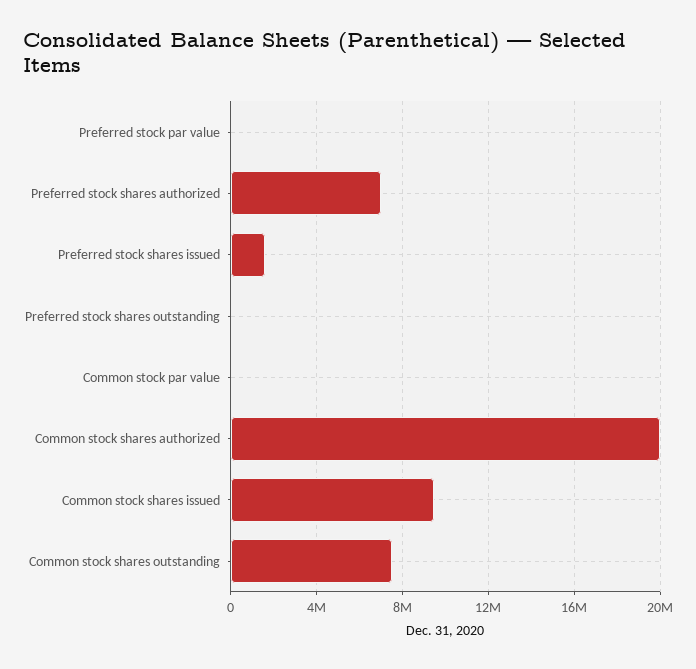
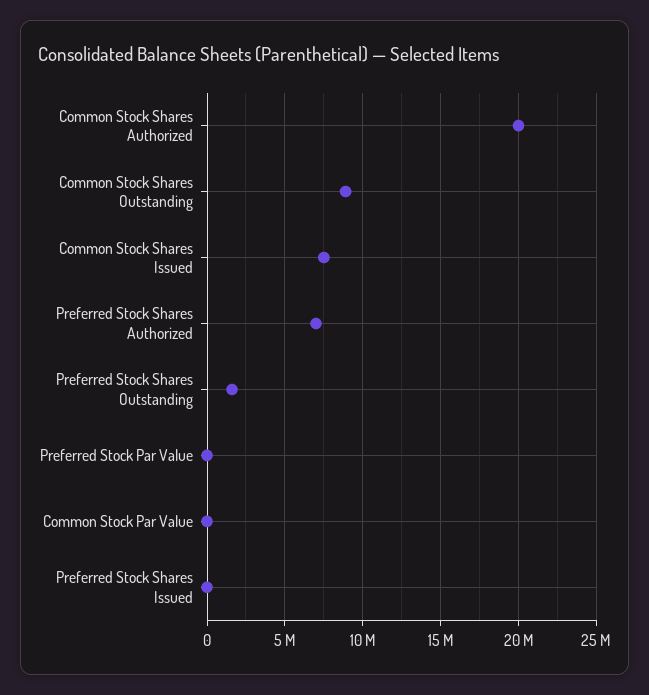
  {
    "Preferred stock par value": 0,
    "Preferred stock shares authorized": 7000000,
-   "Preferred stock shares issued": 1500000,
+   "Preferred stock shares issued": 0,
-   "Preferred stock shares outstanding": 0,
+   "Preferred stock shares outstanding": 1500000,
    "Common stock par value": 0,
    "Common stock shares authorized": 20000000,
-   "Common stock shares issued": 9500000,
+   "Common stock shares issued": 7500000,
-   "Common stock shares outstanding": 7500000
+   "Common stock shares outstanding": 9000000
  }

